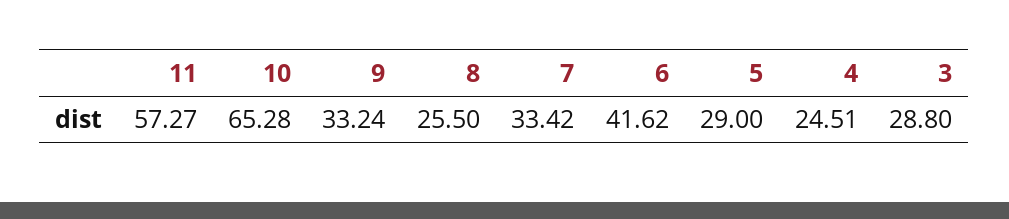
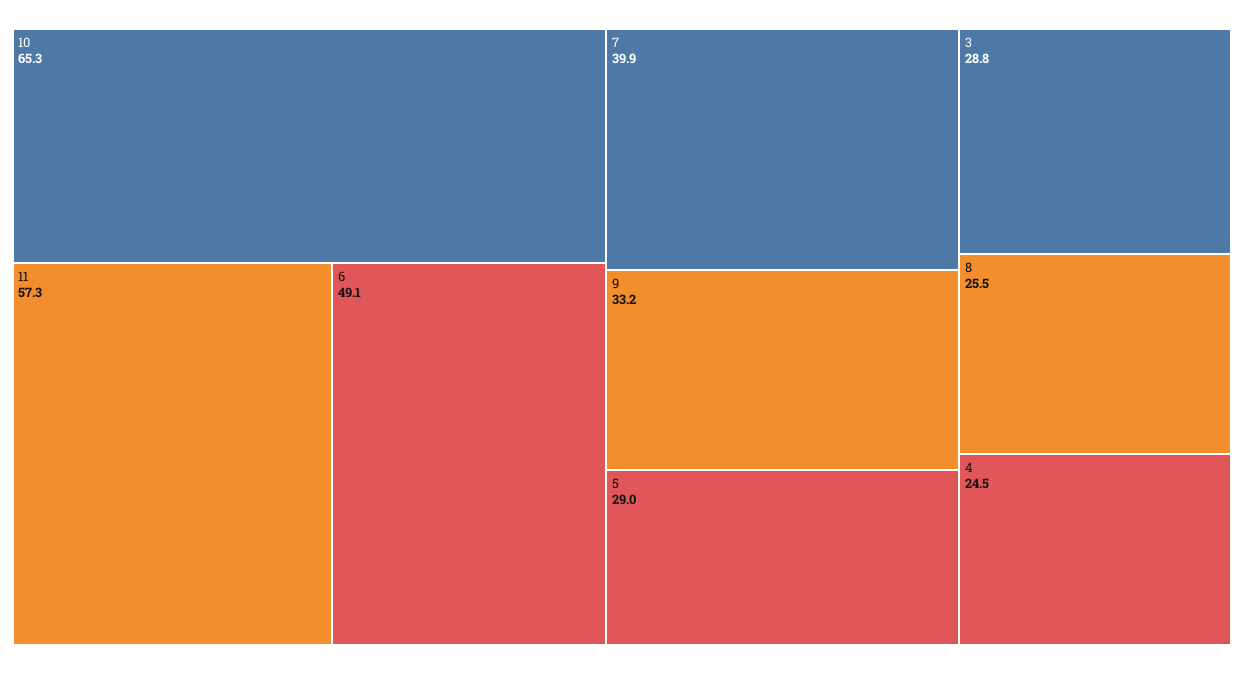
  {
    "11": 57.27,
    "10": 65.28,
    "9": 33.24,
    "8": 25.5,
-   "7": 33.42,
+   "7": 39.9,
-   "6": 41.62,
+   "6": 49.1,
    "5": 29,
    "4": 24.51,
    "3": 28.8
  }

